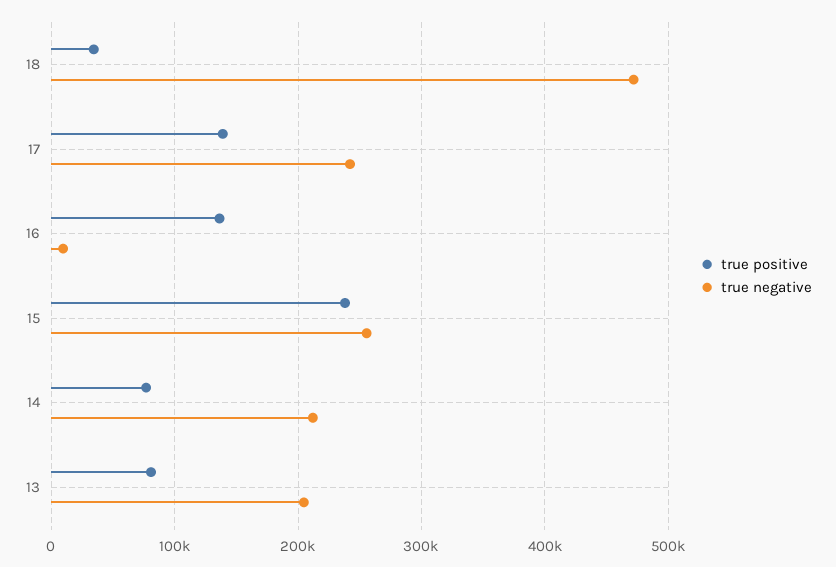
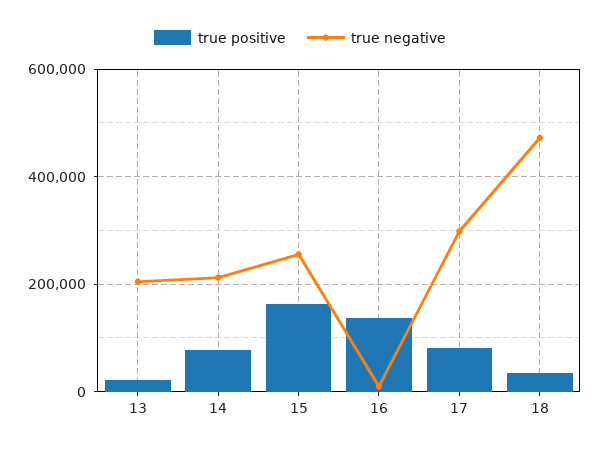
  {
    "true positive": {
      "18": 30000,
-     "17": 140000,
+     "17": 80000,
      "16": 140000,
-     "15": 240000,
+     "15": 160000,
      "14": 80000,
-     "13": 80000
+     "13": 20000
    },
    "true negative": {
      "18": 470000,
-     "17": 240000,
+     "17": 300000,
      "16": 10000,
      "15": 260000,
      "14": 210000,
      "13": 200000
    }
  }

